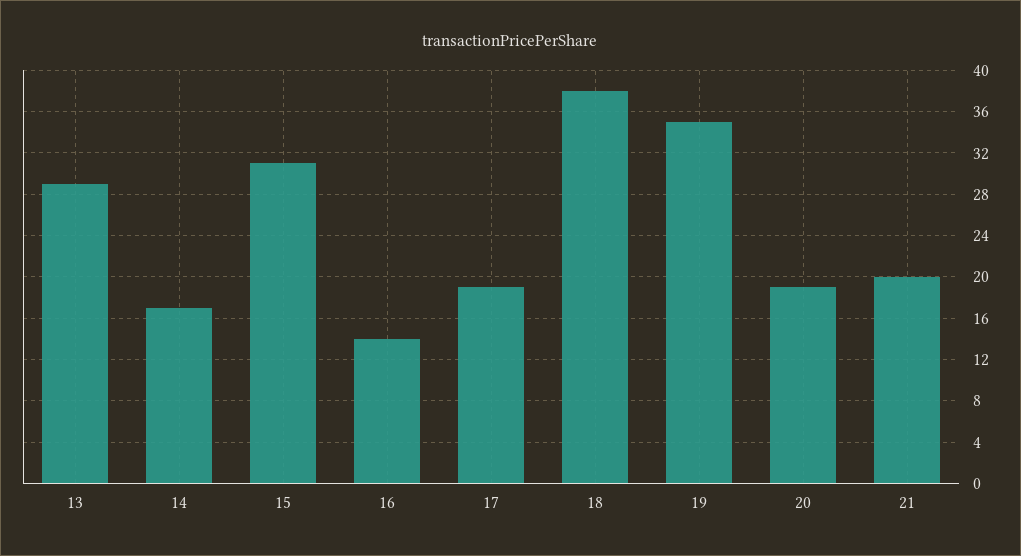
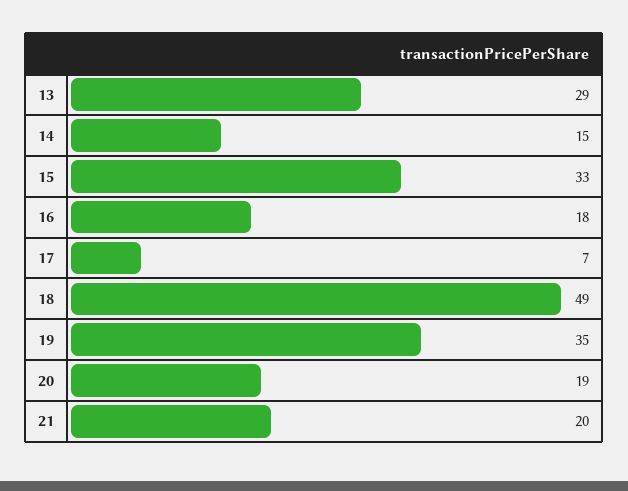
  {
    "13": 29,
-   "14": 17,
+   "14": 15,
-   "15": 31,
+   "15": 33,
-   "16": 14,
+   "16": 18,
-   "17": 19,
+   "17": 7,
-   "18": 38,
+   "18": 49,
    "19": 35,
    "20": 19,
    "21": 20
  }

